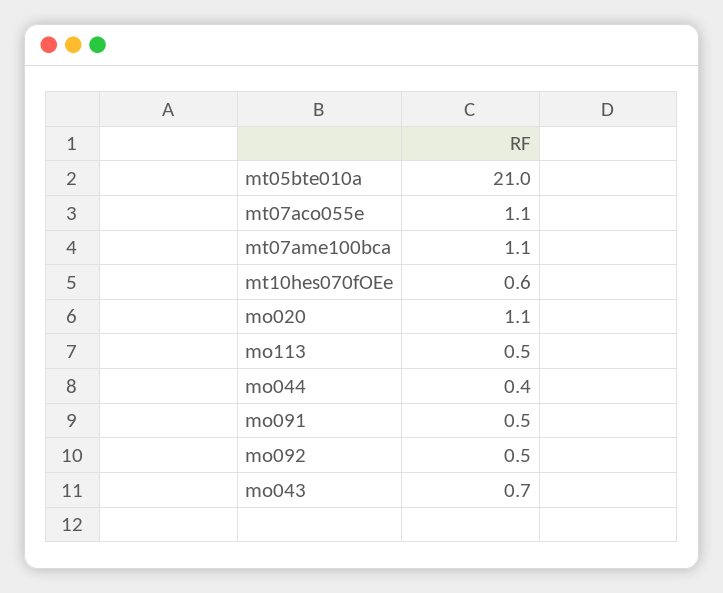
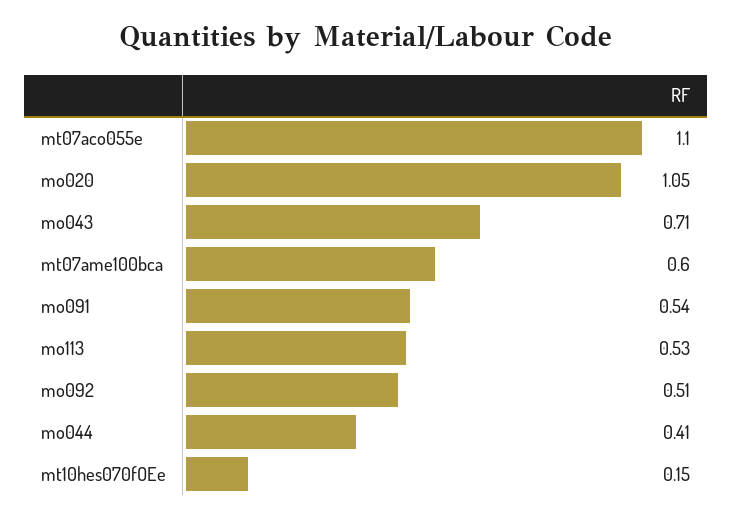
  {
-   "mt05bte010a": 21,
    "mt07aco055e": 1.1,
-   "mt07ame100bca": 1.1,
+   "mt07ame100bca": 0.6,
-   "mt10hes070fOEe": 0.6,
+   "mt10hes070fOEe": 0.15,
    "mo020": 1.05,
    "mo113": 0.53,
    "mo044": 0.41,
    "mo091": 0.54,
    "mo092": 0.51,
    "mo043": 0.71
  }

